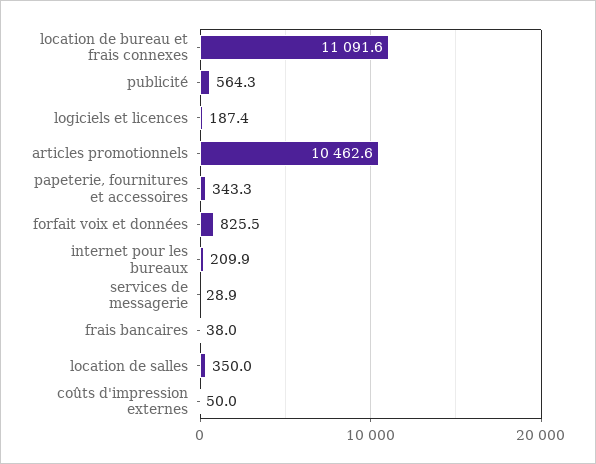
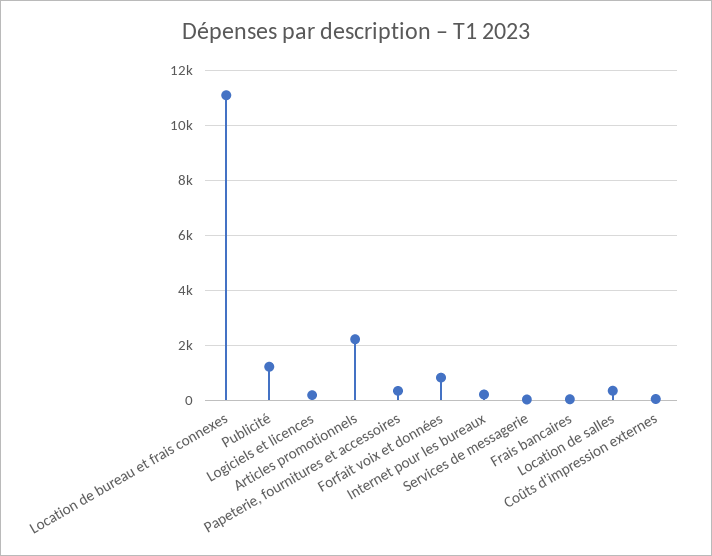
  {
    "location de bureau et frais connexes": 11091.6,
-   "publicité": 564.3,
+   "publicité": 1250,
    "logiciels et licences": 187.4,
-   "articles promotionnels": 10462.6,
+   "articles promotionnels": 2250,
    "papeterie, fournitures et accessoires": 343.3,
    "forfait voix et données": 825.5,
    "internet pour les bureaux": 209.9,
    "services de messagerie": 28.9,
    "frais bancaires": 38,
    "location de salles": 350,
    "coûts d'impression externes": 50
  }

